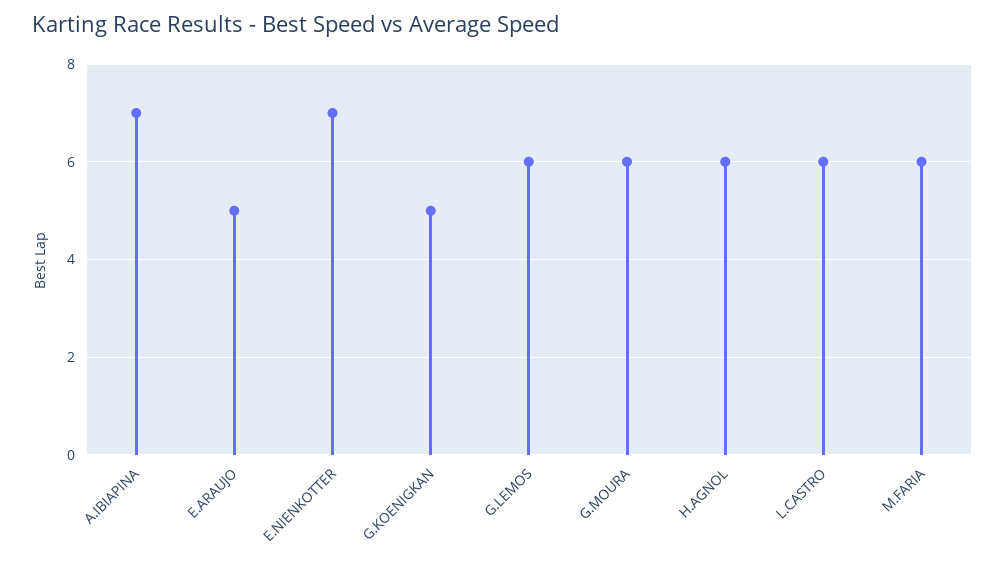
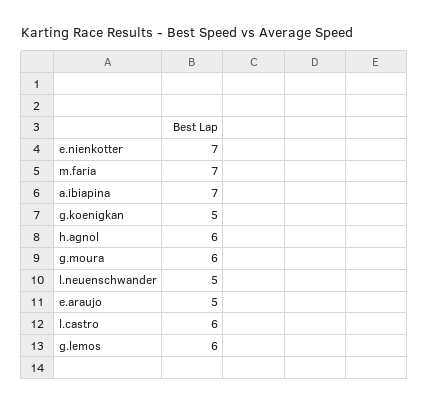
  {
    "A.IBIAPINA": 7,
    "E.ARAUJO": 5,
    "E.NIENKOTTER": 7,
    "G.KOENIGKAN": 5,
    "G.LEMOS": 6,
    "G.MOURA": 6,
    "H.AGNOL": 6,
    "L.CASTRO": 6,
-   "M.FARIA": 6
+   "M.FARIA": 7,
+   "l.neuenschwander": 5
  }

